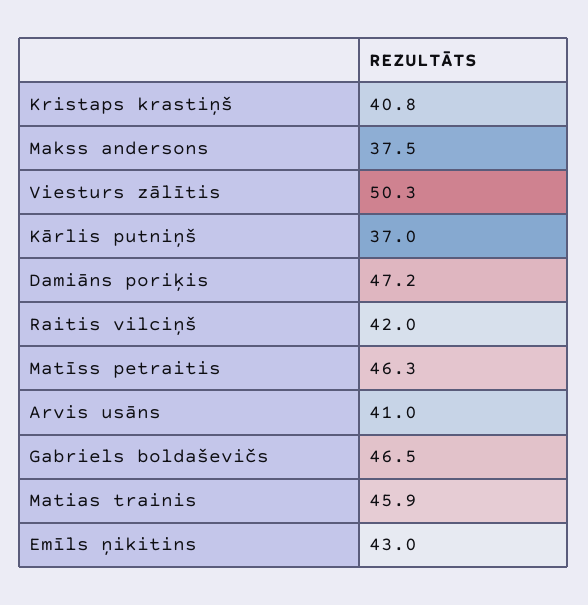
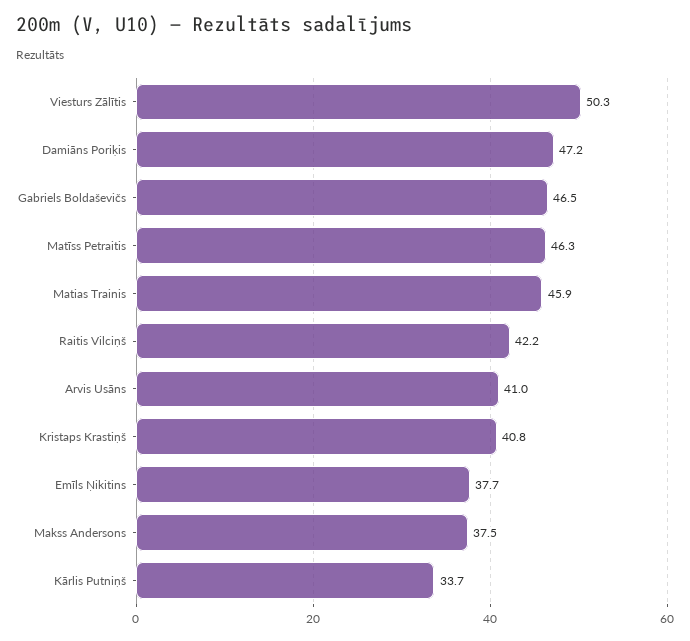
  {
    "Kristaps krastiņš": 40.8,
    "Makss andersons": 37.5,
    "Viesturs zālītis": 50.3,
-   "Kārlis putniņš": 37,
+   "Kārlis putniņš": 33.7,
    "Damiāns poriķis": 47.2,
-   "Raitis vilciņš": 42,
+   "Raitis vilciņš": 42.2,
    "Matīss petraitis": 46.3,
    "Arvis usāns": 41,
    "Gabriels boldaševičs": 46.5,
    "Matias trainis": 45.9,
-   "Emīls ņikitins": 43
+   "Emīls ņikitins": 37.7
  }

